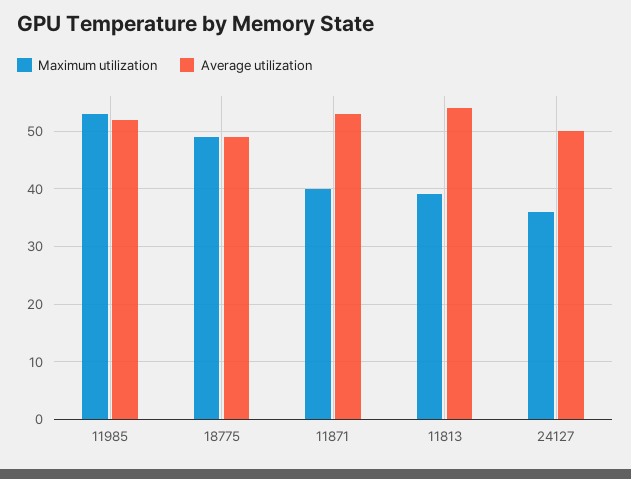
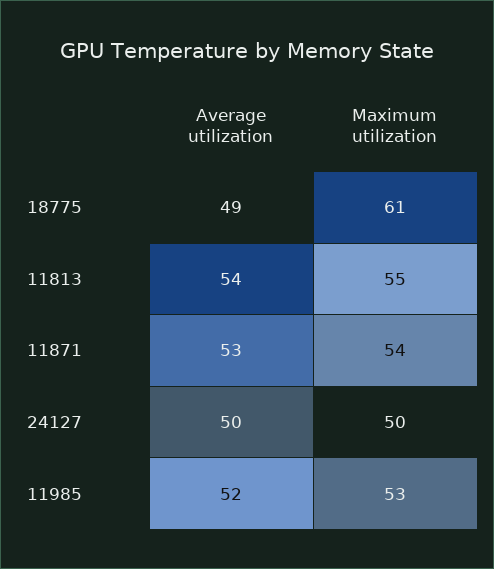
  {
    "Maximum utilization": {
      "11985": 53,
-     "18775": 50,
+     "18775": 61,
-     "11871": 40,
+     "11871": 54,
-     "11813": 40,
+     "11813": 55,
-     "24127": 35
+     "24127": 50
    },
    "Average utilization": {
      "11985": 52,
      "18775": 49,
      "11871": 53,
      "11813": 54,
      "24127": 50
    }
  }

